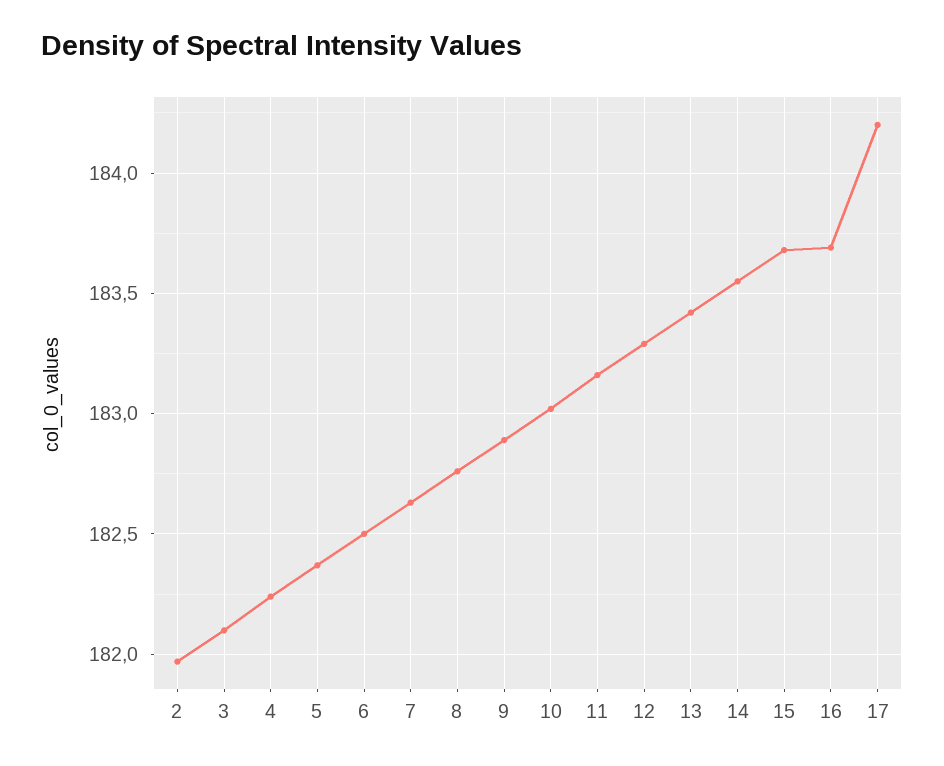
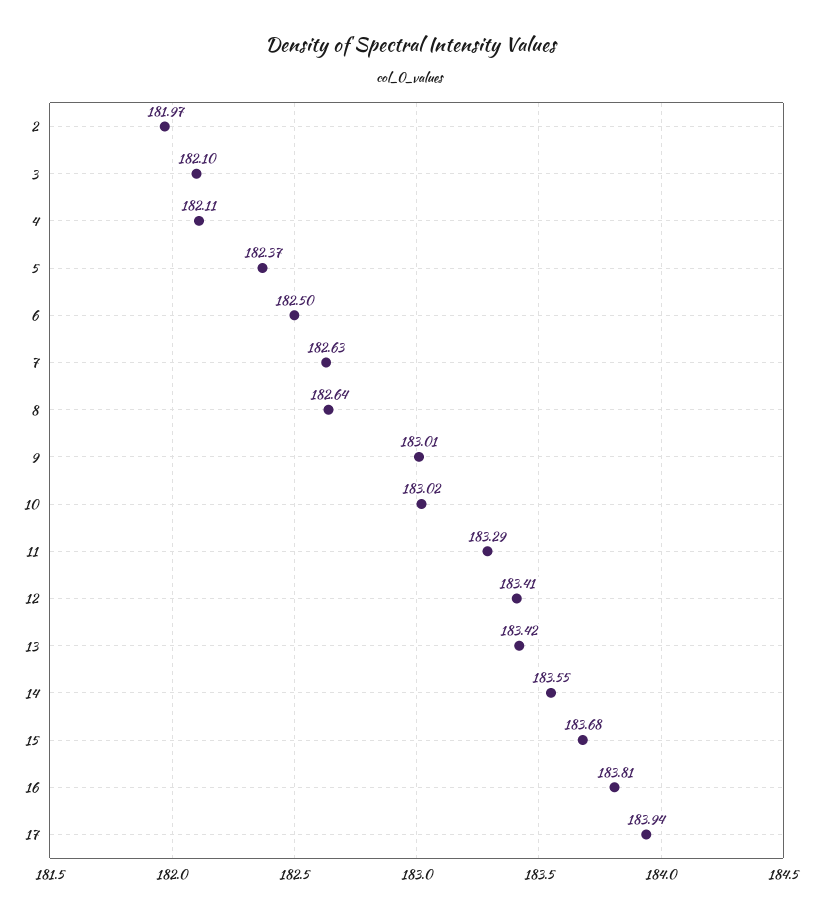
  {
    "2": 181.97,
    "3": 182.1,
-   "4": 182.25,
+   "4": 182.11,
    "5": 182.37,
    "6": 182.5,
    "7": 182.63,
-   "8": 182.75,
+   "8": 182.64,
-   "9": 182.9,
+   "9": 183.01,
    "10": 183.02,
-   "11": 183.15,
+   "11": 183.29,
-   "12": 183.3,
+   "12": 183.41,
    "13": 183.42,
    "14": 183.55,
    "15": 183.68,
-   "16": 183.7,
+   "16": 183.81,
-   "17": 184.2
+   "17": 183.94
  }

